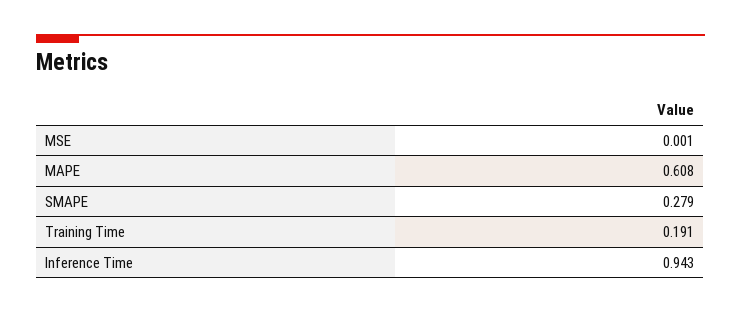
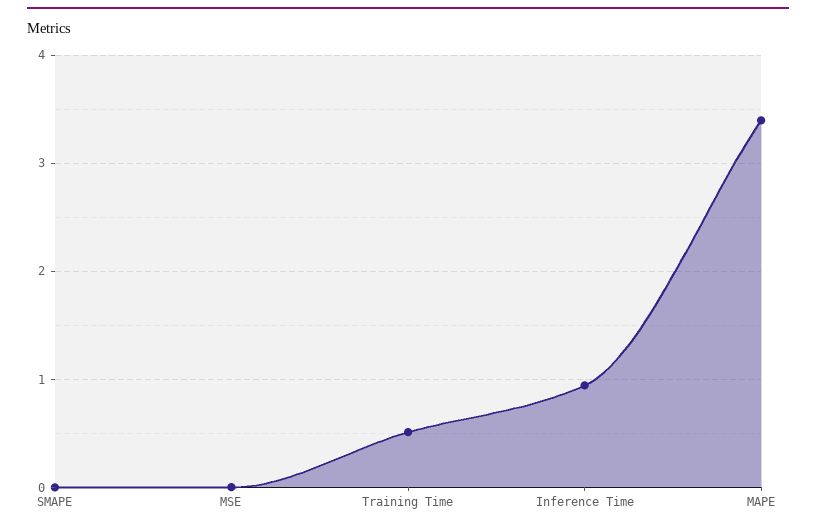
  {
    "MSE": 0.001,
-   "MAPE": 0.608,
+   "MAPE": 3.4,
-   "SMAPE": 0.279,
+   "SMAPE": 0,
-   "Training Time": 0.191,
+   "Training Time": 0.5,
    "Inference Time": 0.943
  }

